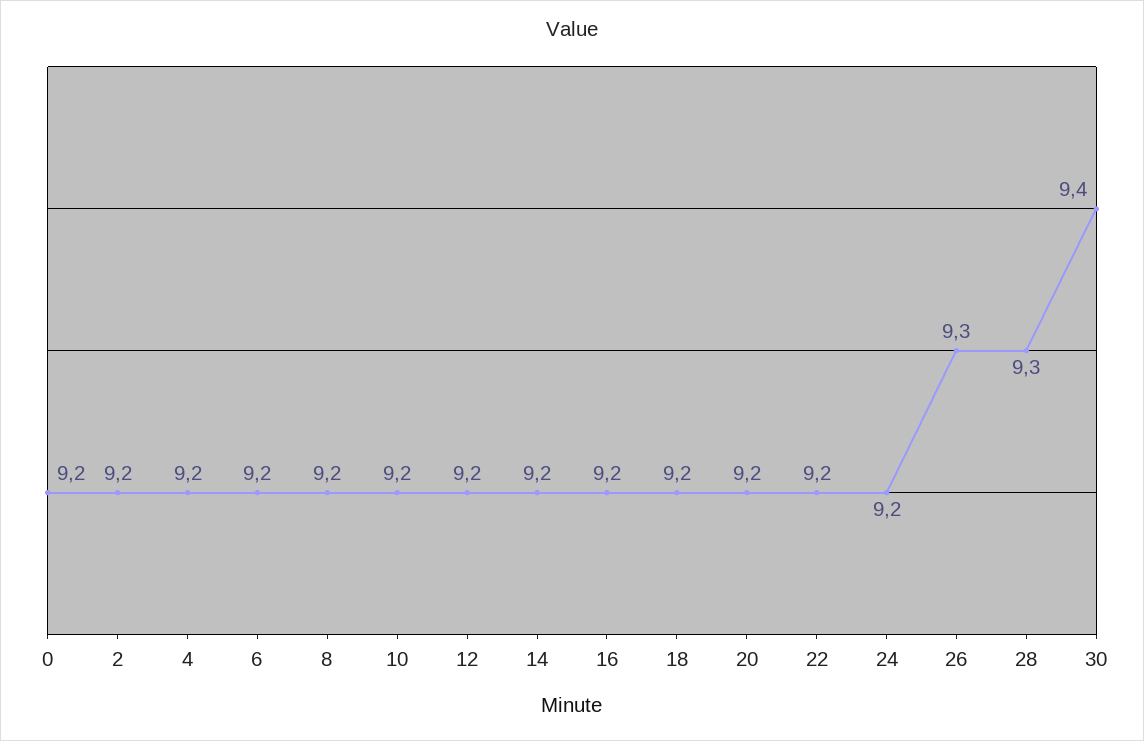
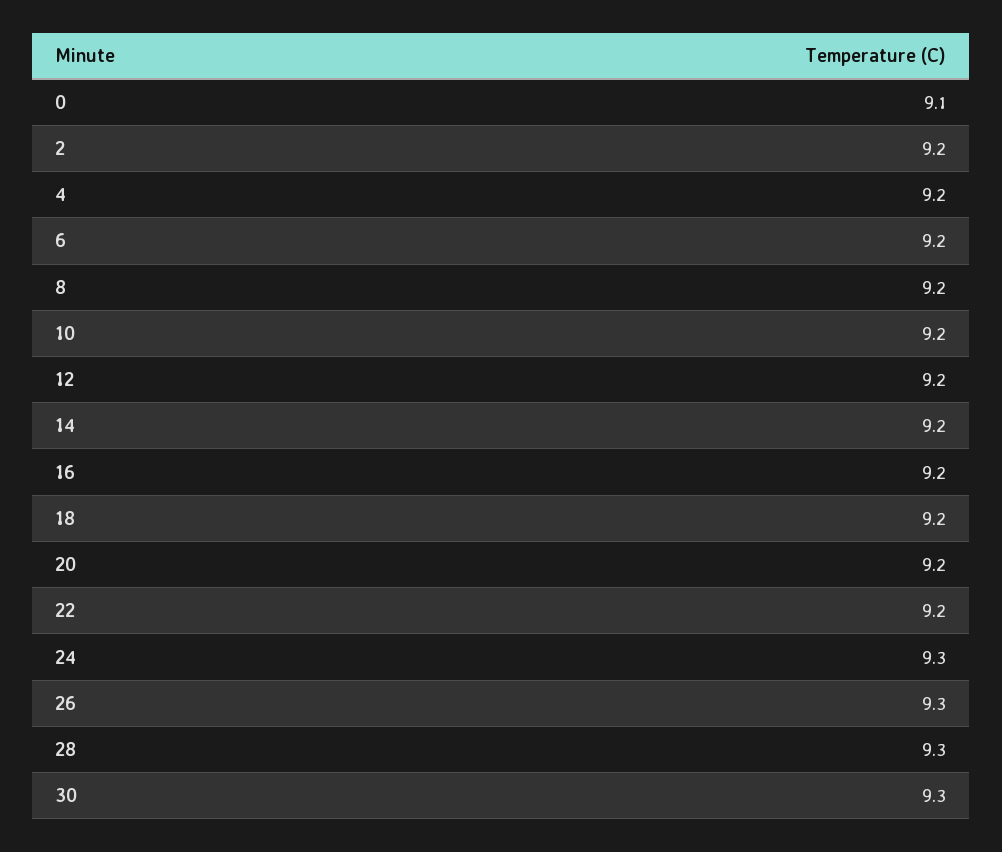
  {
-   "0": 9.2,
+   "0": 9.1,
    "2": 9.2,
    "4": 9.2,
    "6": 9.2,
    "8": 9.2,
    "10": 9.2,
    "12": 9.2,
    "14": 9.2,
    "16": 9.2,
    "18": 9.2,
    "20": 9.2,
    "22": 9.2,
-   "24": 9.2,
+   "24": 9.3,
    "26": 9.3,
    "28": 9.3,
-   "30": 9.4
+   "30": 9.3
  }

